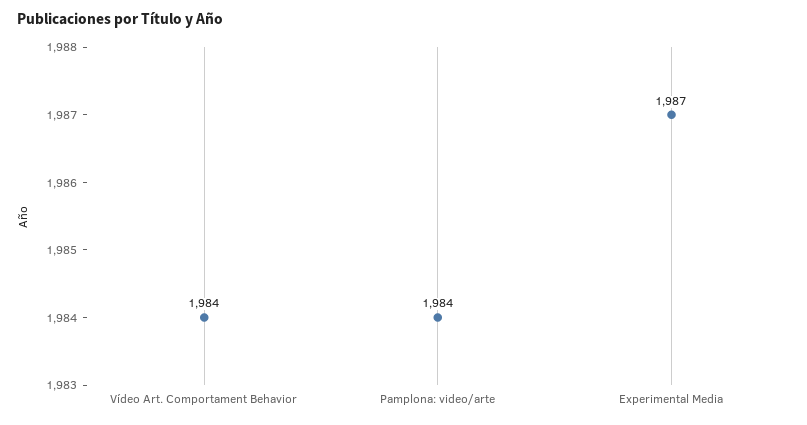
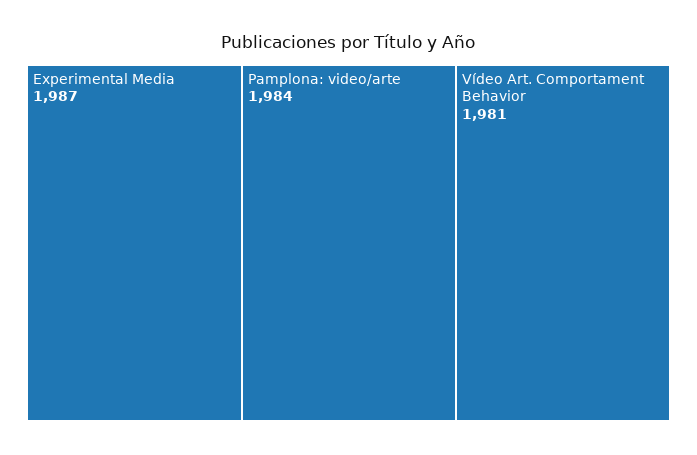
  {
-   "Vídeo Art. Comportament Behavior": 1984,
+   "Vídeo Art. Comportament Behavior": 1981,
    "Pamplona: video/arte": 1984,
    "Experimental Media": 1987
  }

